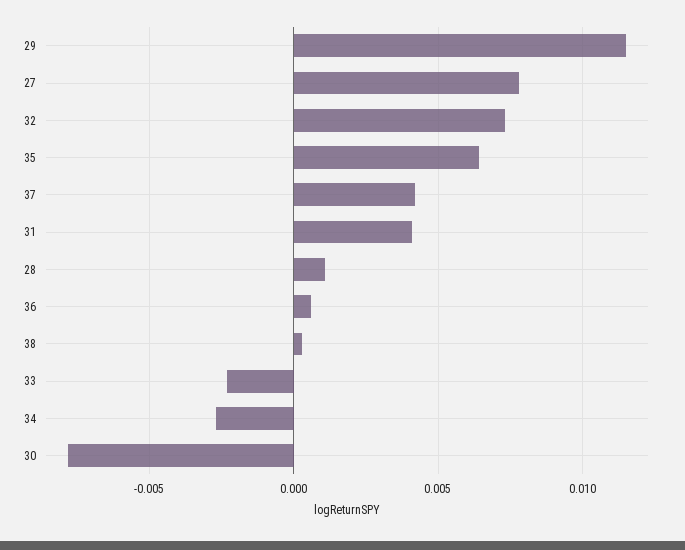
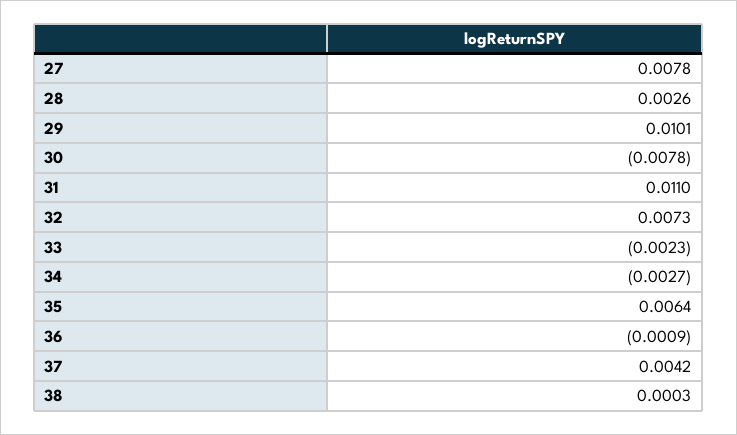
  {
-   "29": 0.0115,
+   "29": 0.0101,
    "27": 0.0078,
    "32": 0.0073,
    "35": 0.0064,
    "37": 0.0042,
-   "31": 0.004,
+   "31": 0.011,
-   "28": 0.001,
+   "28": 0.0026,
-   "36": 0.0005,
+   "36": -0.0009,
    "38": 0.0003,
    "33": -0.0023,
    "34": -0.0027,
    "30": -0.0078
  }

